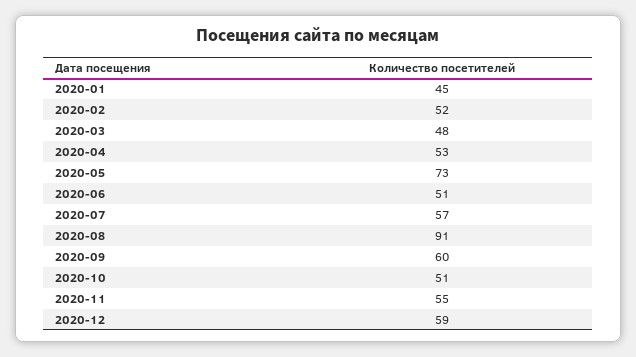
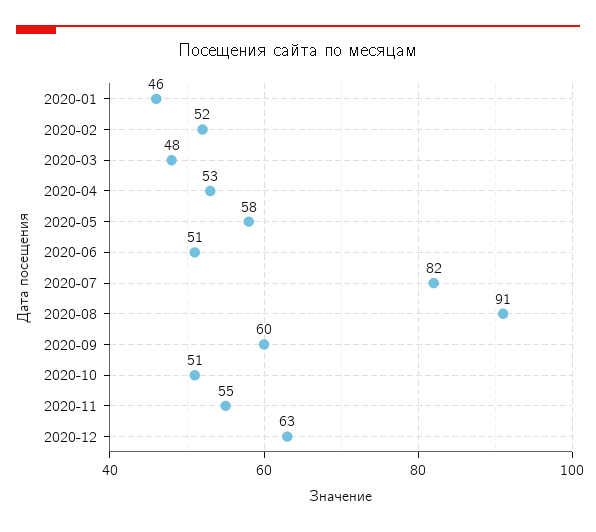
  {
-   "2020-01": 45,
+   "2020-01": 46,
    "2020-02": 52,
    "2020-03": 48,
    "2020-04": 53,
-   "2020-05": 73,
+   "2020-05": 58,
    "2020-06": 51,
-   "2020-07": 57,
+   "2020-07": 82,
    "2020-08": 91,
    "2020-09": 60,
    "2020-10": 51,
    "2020-11": 55,
-   "2020-12": 59
+   "2020-12": 63
  }

